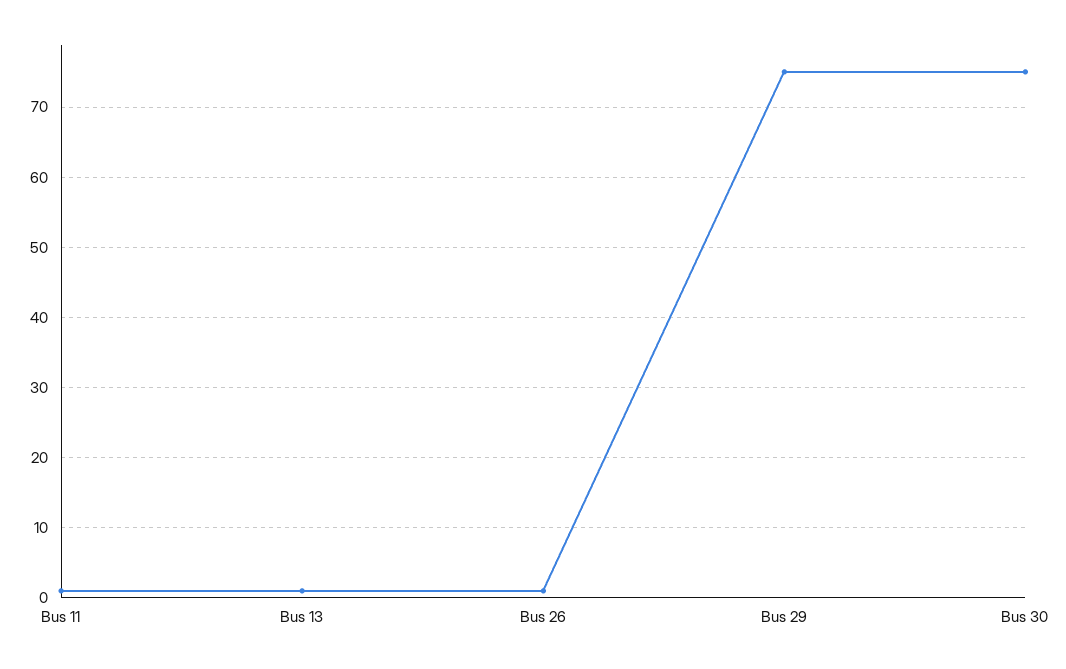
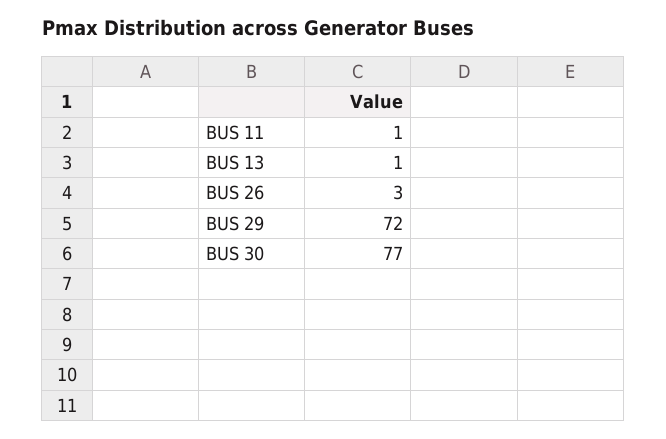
  {
    "Bus 11": 1,
    "Bus 13": 1,
-   "Bus 26": 1,
+   "Bus 26": 3,
-   "Bus 29": 75,
+   "Bus 29": 72,
-   "Bus 30": 75
+   "Bus 30": 77
  }

